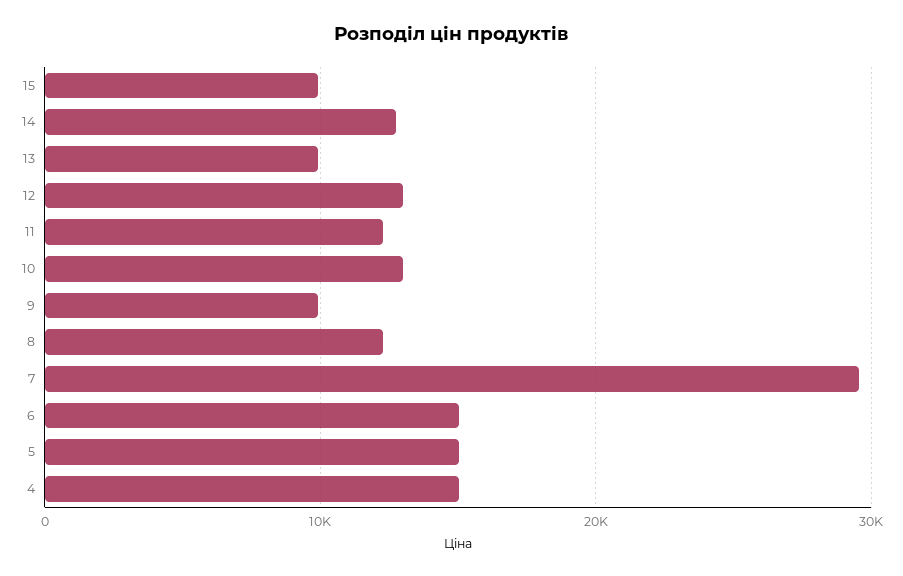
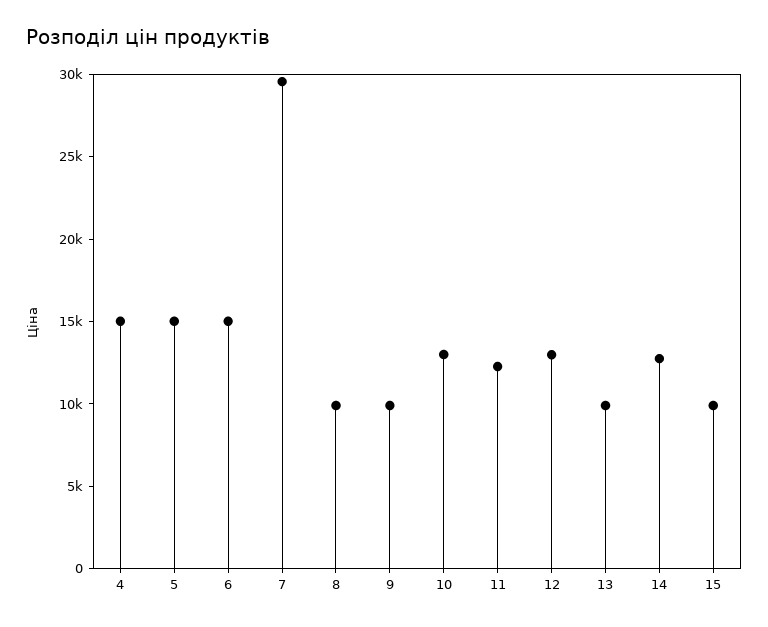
  {
    "15": 10000,
    "14": 13000,
    "13": 10000,
    "12": 13000,
    "11": 12000,
    "10": 13000,
    "9": 10000,
-   "8": 12000,
+   "8": 10000,
    "7": 30000,
    "6": 15000,
    "5": 15000,
    "4": 15000
  }

